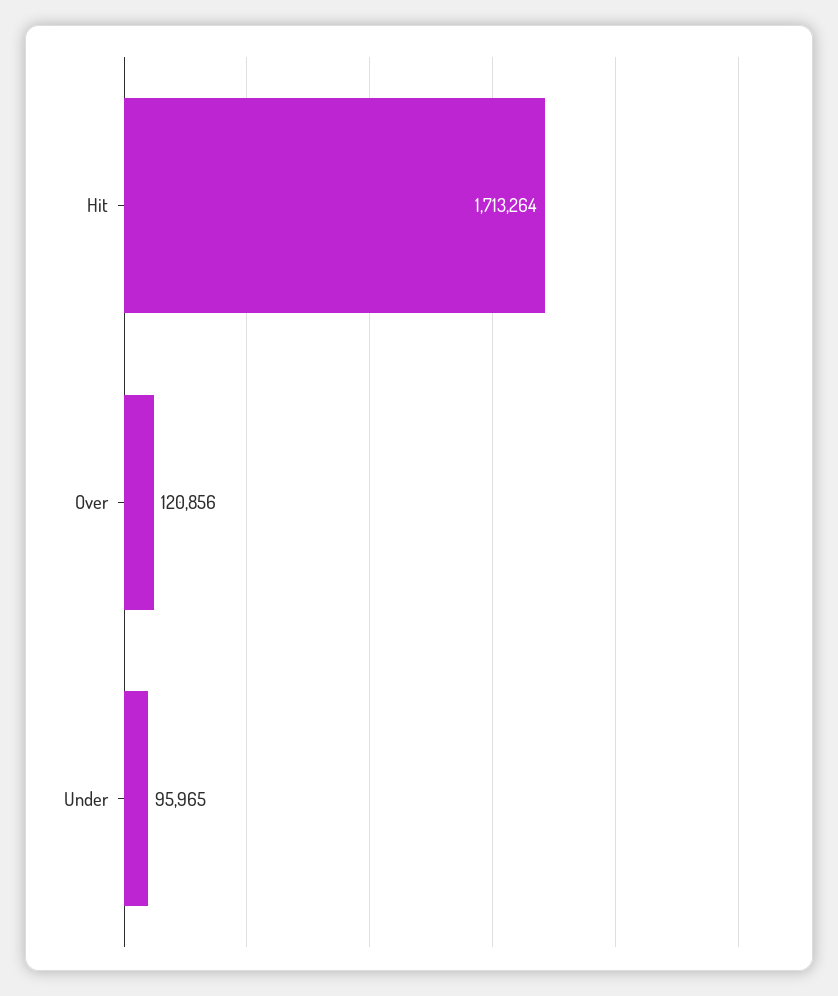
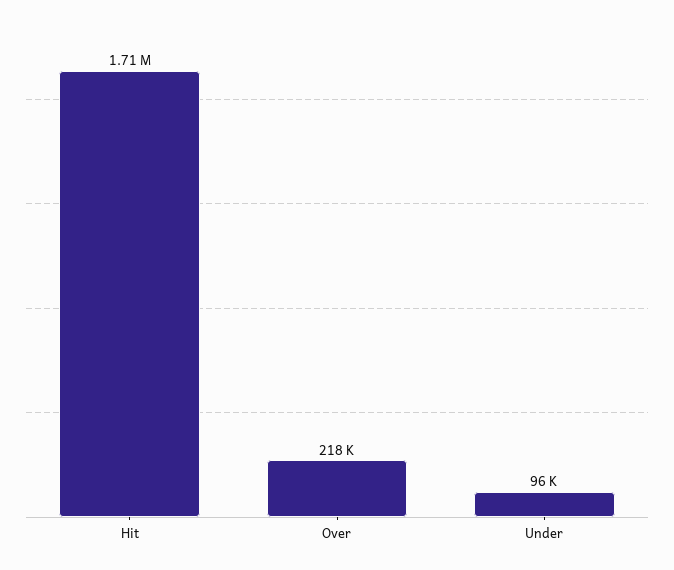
  {
    "Hit": 1713264,
-   "Over": 120856,
+   "Over": 218000,
    "Under": 95965
  }

